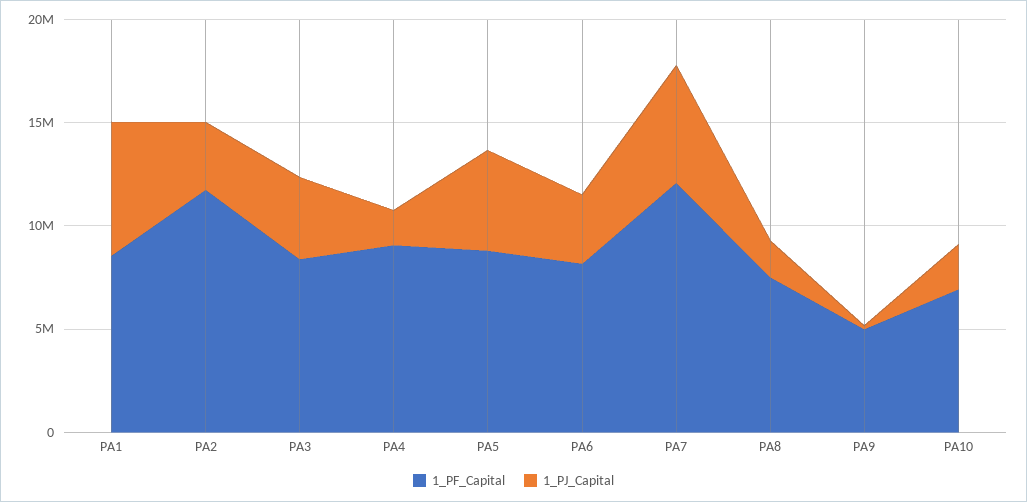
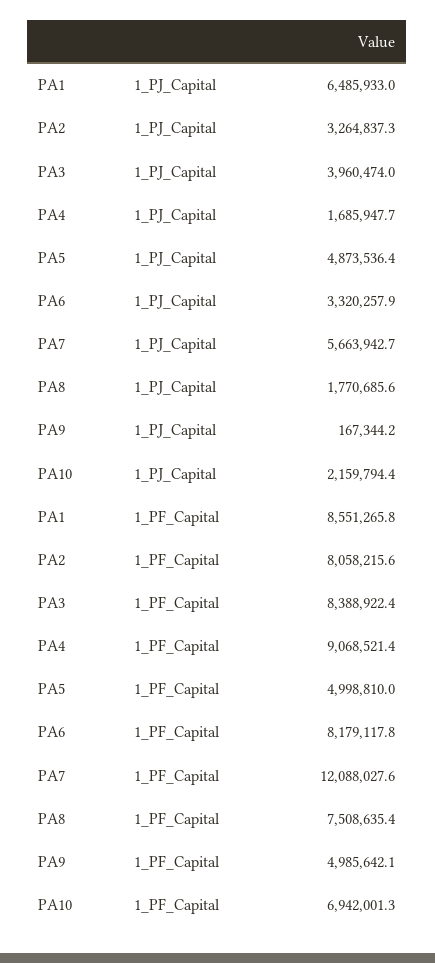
  {
    "1_PF_Capital": {
      "PA1": 8551265.8,
-     "PA2": 12000000,
+     "PA2": 8058215.6,
      "PA3": 8388922.4,
      "PA4": 9068521.4,
-     "PA5": 9000000,
+     "PA5": 4998810,
      "PA6": 8179117.8,
      "PA7": 12088027.6,
      "PA8": 7508635.4,
      "PA9": 4985642.1,
      "PA10": 6942001.3
    },
    "1_PJ_Capital": {
      "PA1": 6485933,
      "PA2": 3264837.3,
      "PA3": 3960474,
      "PA4": 1685947.7,
      "PA5": 4873536.4,
      "PA6": 3320257.9,
      "PA7": 5663942.7,
      "PA8": 1770685.6,
      "PA9": 167344.2,
      "PA10": 2159794.4
    }
  }

